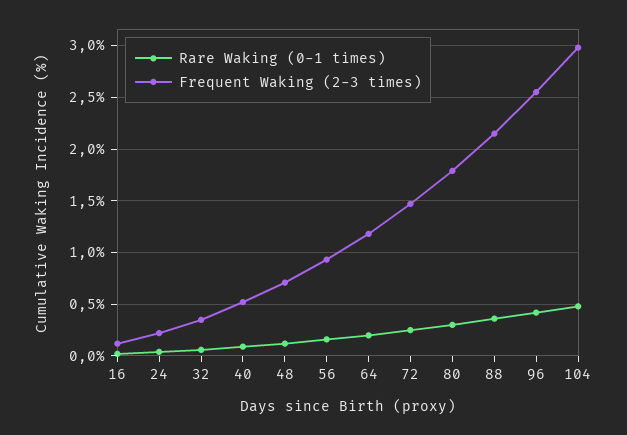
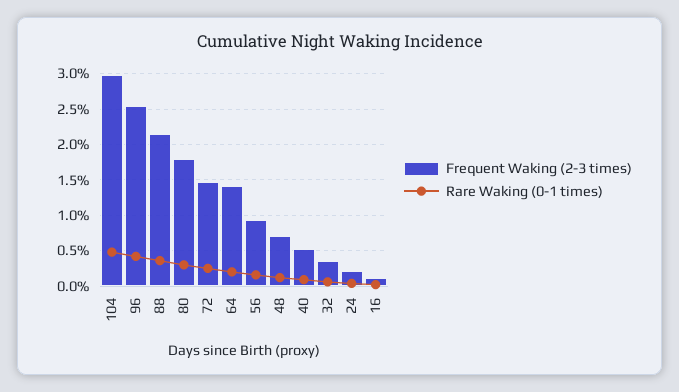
  {
    "Rare Waking (0-1 times)": {
      "16": 0,
      "24": 0,
      "32": 0.1,
      "40": 0.1,
      "48": 0.1,
      "56": 0.2,
      "64": 0.2,
      "72": 0.3,
      "80": 0.3,
      "88": 0.4,
      "96": 0.4,
      "104": 0.5
    },
    "Frequent Waking (2-3 times)": {
      "16": 0.1,
      "24": 0.2,
      "32": 0.4,
      "40": 0.5,
      "48": 0.7,
      "56": 0.9,
-     "64": 1.2,
+     "64": 1.4,
      "72": 1.5,
      "80": 1.8,
      "88": 2.2,
      "96": 2.6,
      "104": 3
    }
  }

